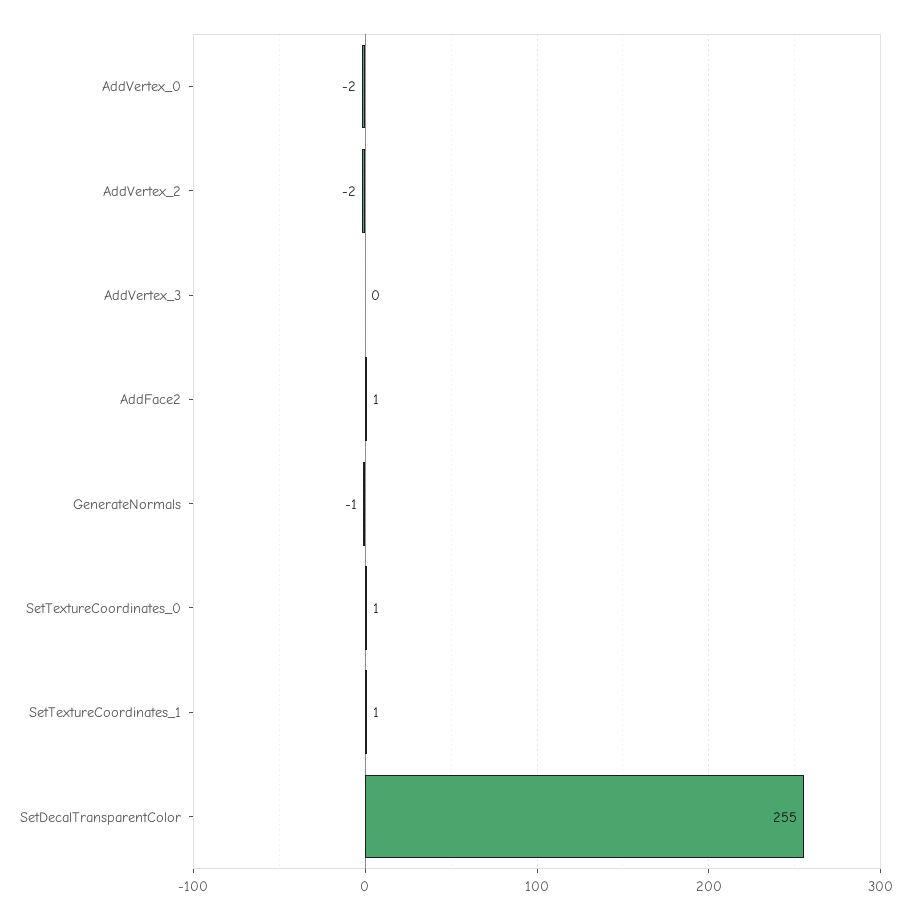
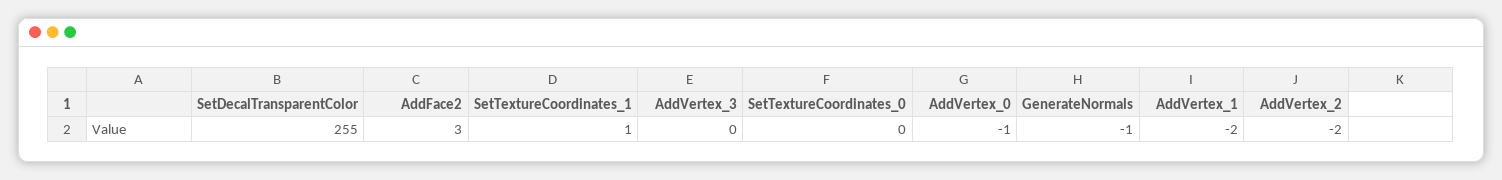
  {
-   "AddVertex_0": -2,
+   "AddVertex_0": -1,
    "AddVertex_2": -2,
    "AddVertex_3": 0,
-   "AddFace2": 1,
+   "AddFace2": 3,
    "GenerateNormals": -1,
-   "SetTextureCoordinates_0": 1,
+   "SetTextureCoordinates_0": 0,
    "SetTextureCoordinates_1": 1,
-   "SetDecalTransparentColor": 255
+   "SetDecalTransparentColor": 255,
+   "AddVertex_1": -2
  }

